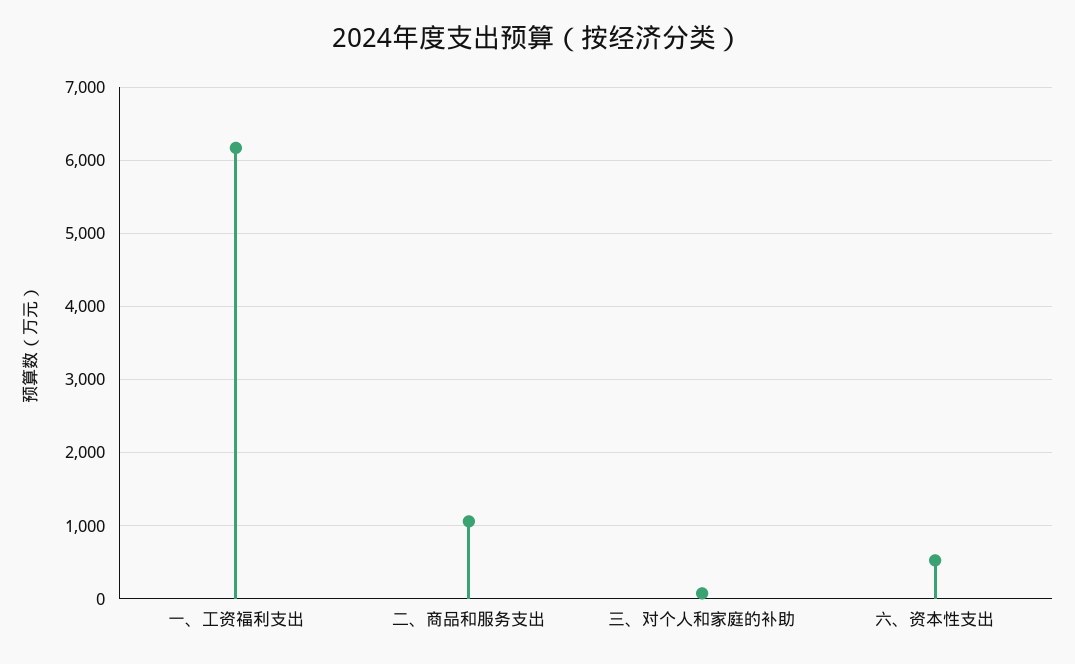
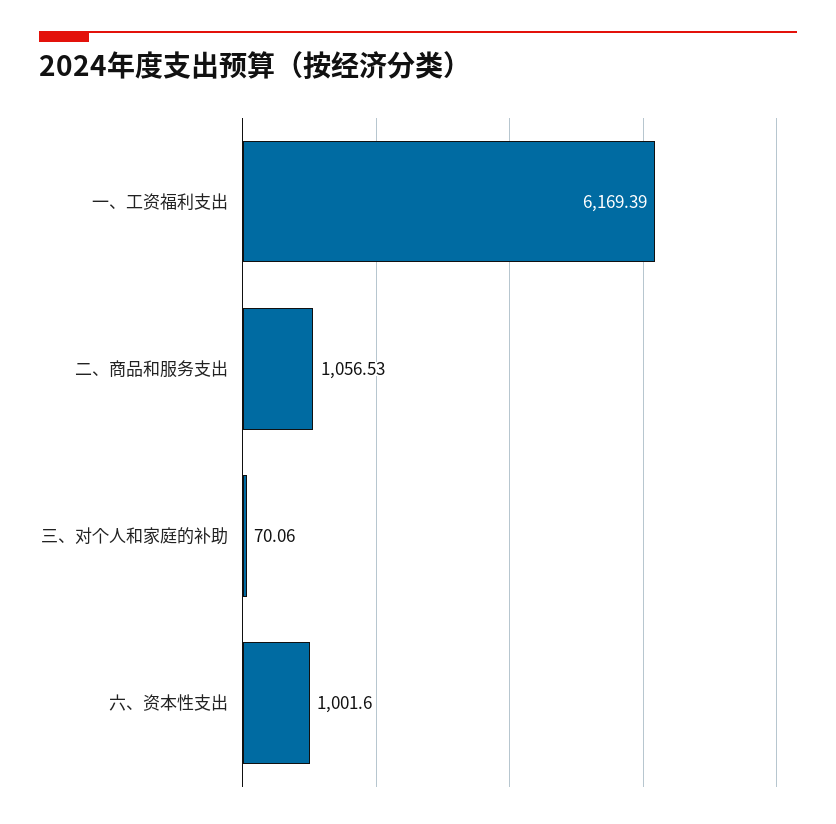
  {
    "一、工资福利支出": 6169.39,
    "二、商品和服务支出": 1056.53,
    "三、对个人和家庭的补助": 70.06,
-   "六、资本性支出": 500
+   "六、资本性支出": 1001.6
  }

